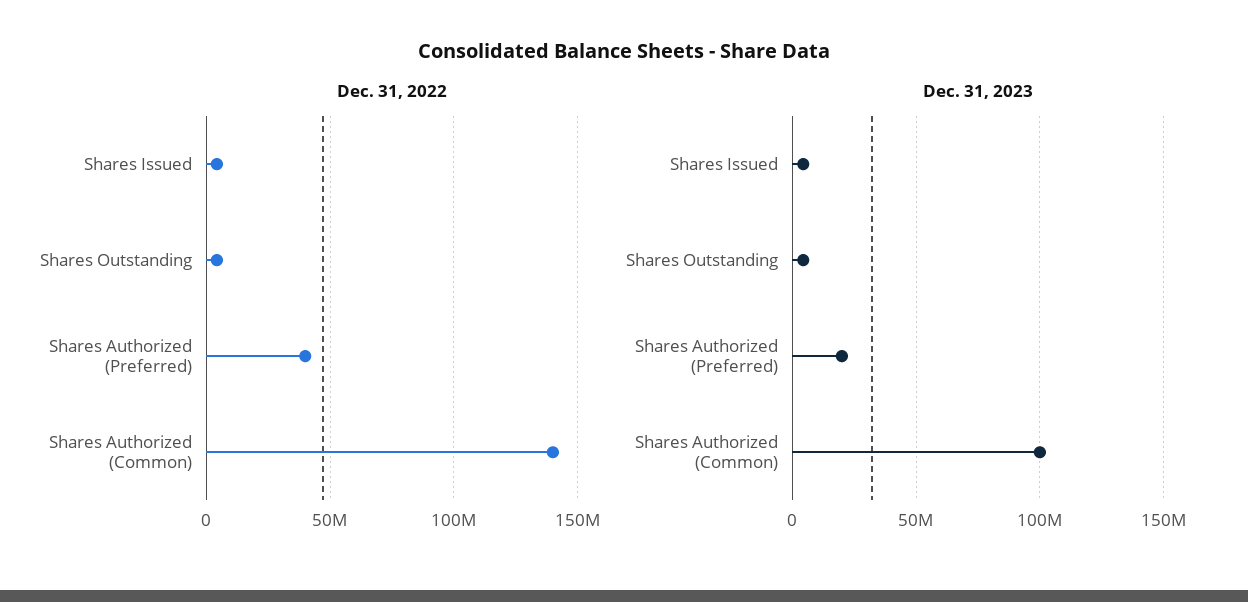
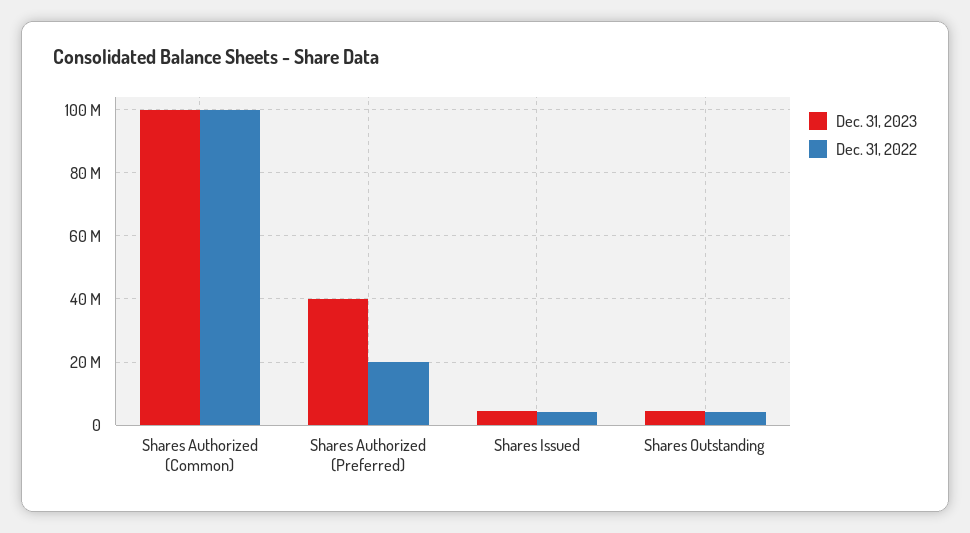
  {
    "Dec. 31, 2022": {
      "Shares Issued": 4000000,
      "Shares Outstanding": 4000000,
-     "Shares Authorized (Preferred)": 40000000,
+     "Shares Authorized (Preferred)": 20000000,
-     "Shares Authorized (Common)": 140000000
+     "Shares Authorized (Common)": 100000000
    },
    "Dec. 31, 2023": {
      "Shares Issued": 4000000,
      "Shares Outstanding": 4000000,
-     "Shares Authorized (Preferred)": 20000000,
+     "Shares Authorized (Preferred)": 40000000,
      "Shares Authorized (Common)": 100000000
    }
  }

